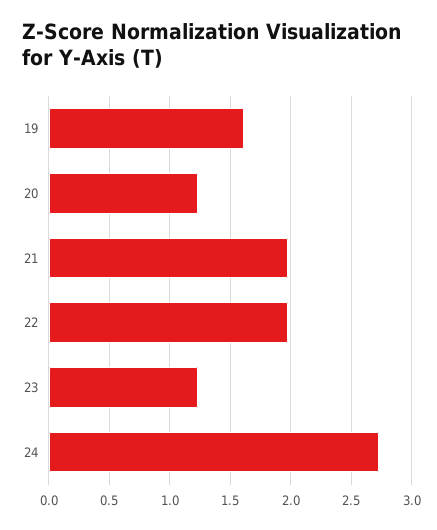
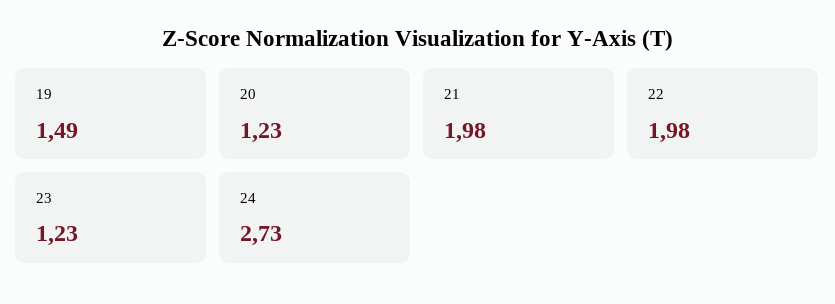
  {
-   "19": 1.6,
+   "19": 1.49,
    "20": 1.23,
    "21": 1.98,
    "22": 1.98,
    "23": 1.23,
    "24": 2.73
  }

